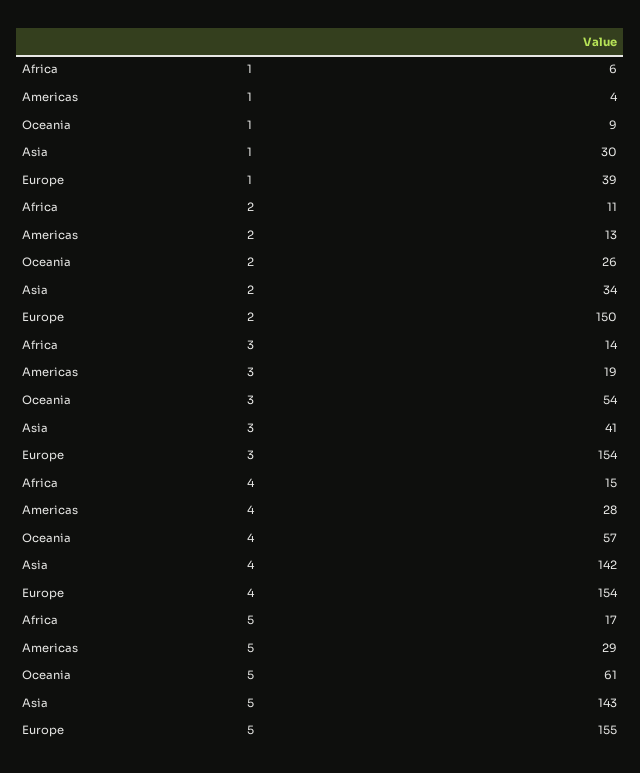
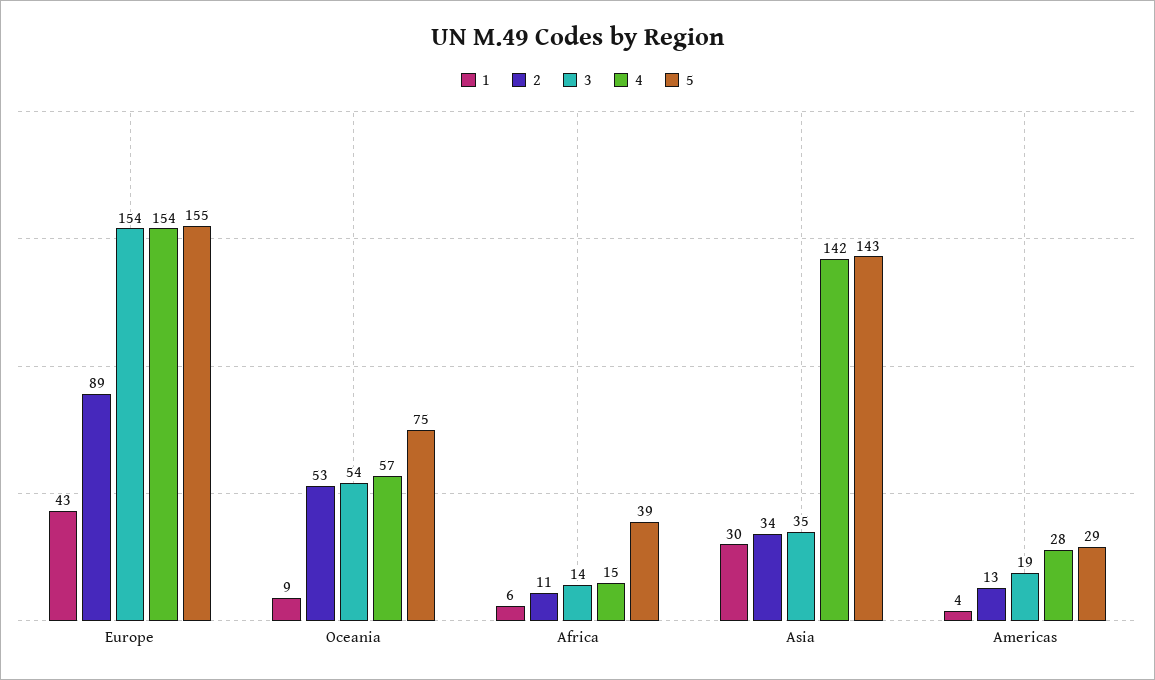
  {
    "1": {
      "Africa": 6,
      "Americas": 4,
      "Oceania": 9,
      "Asia": 30,
-     "Europe": 39
+     "Europe": 43
    },
    "2": {
      "Africa": 11,
      "Americas": 13,
-     "Oceania": 26,
+     "Oceania": 53,
      "Asia": 34,
-     "Europe": 150
+     "Europe": 89
    },
    "3": {
      "Africa": 14,
      "Americas": 19,
      "Oceania": 54,
-     "Asia": 41,
+     "Asia": 35,
      "Europe": 154
    },
    "4": {
      "Africa": 15,
      "Americas": 28,
      "Oceania": 57,
      "Asia": 142,
      "Europe": 154
    },
    "5": {
-     "Africa": 17,
+     "Africa": 39,
      "Americas": 29,
-     "Oceania": 61,
+     "Oceania": 75,
      "Asia": 143,
      "Europe": 155
    }
  }

